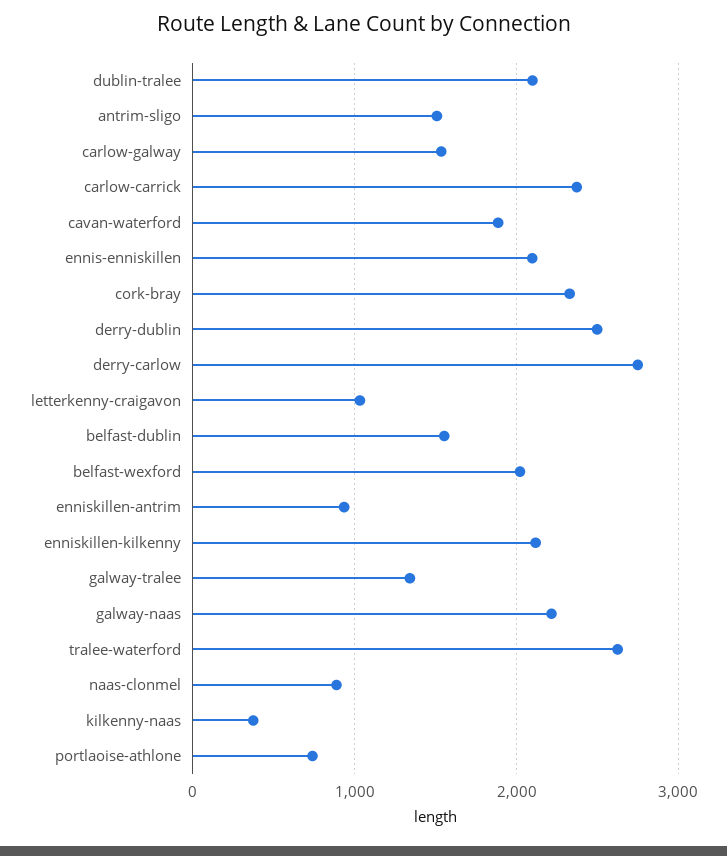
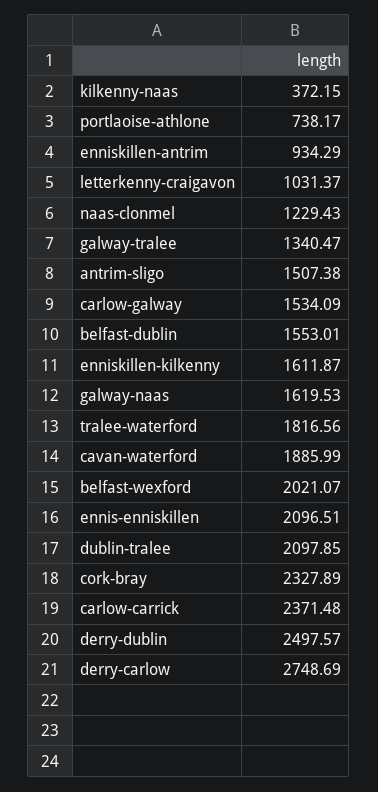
  {
    "dublin-tralee": 2097.85,
    "antrim-sligo": 1507.38,
    "carlow-galway": 1534.09,
    "carlow-carrick": 2371.48,
    "cavan-waterford": 1885.99,
    "ennis-enniskillen": 2096.51,
    "cork-bray": 2327.89,
    "derry-dublin": 2497.57,
    "derry-carlow": 2748.69,
    "letterkenny-craigavon": 1031.37,
    "belfast-dublin": 1553.01,
    "belfast-wexford": 2021.07,
    "enniskillen-antrim": 934.29,
-   "enniskillen-kilkenny": 2100,
+   "enniskillen-kilkenny": 1611.87,
    "galway-tralee": 1340.47,
-   "galway-naas": 2200,
+   "galway-naas": 1619.53,
-   "tralee-waterford": 2600,
+   "tralee-waterford": 1816.56,
-   "naas-clonmel": 900,
+   "naas-clonmel": 1229.43,
    "kilkenny-naas": 372.15,
    "portlaoise-athlone": 738.17
  }

